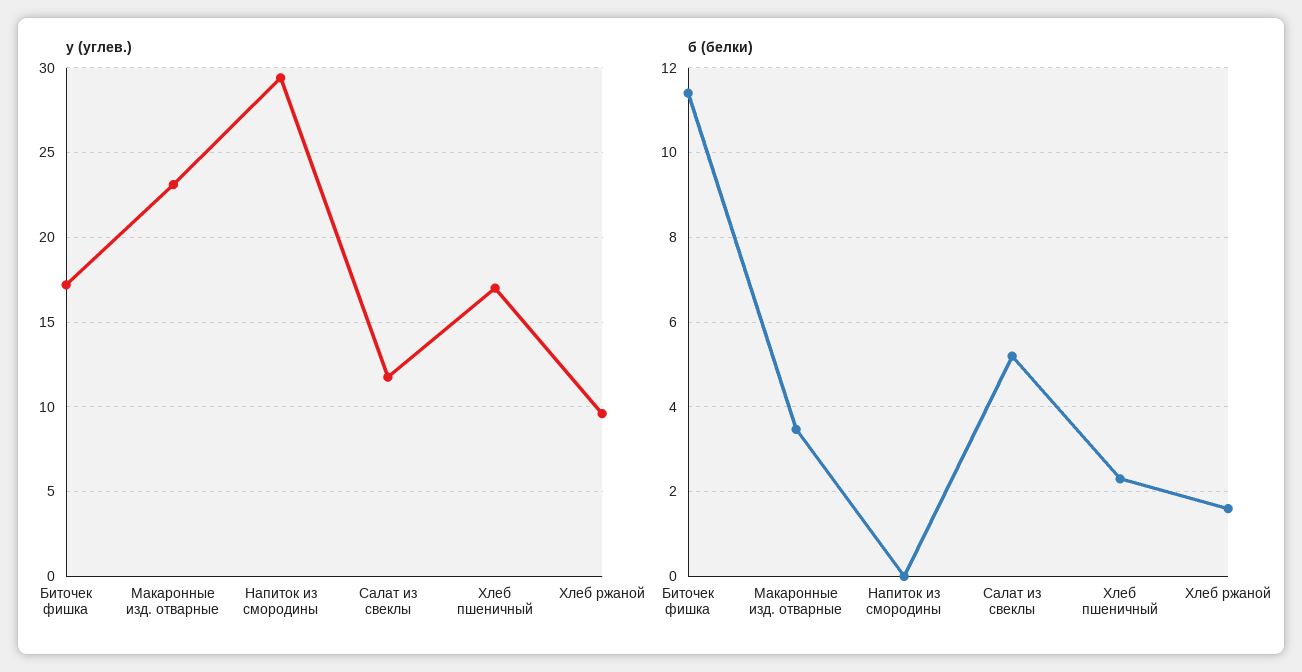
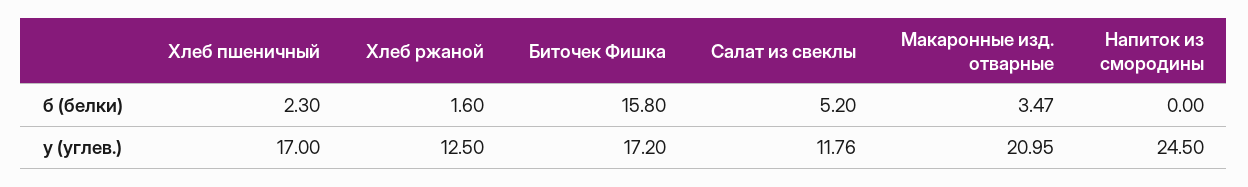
  {
    "у (углев.)": {
      "Биточек фишка": 17.2,
-     "Макаронные изд. отварные": 23,
+     "Макаронные изд. отварные": 20.95,
-     "Напиток из смородины": 29.5,
+     "Напиток из смородины": 24.5,
      "Салат из свеклы": 11.76,
      "Хлеб пшеничный": 17,
-     "Хлеб ржаной": 9.5
+     "Хлеб ржаной": 12.5
    },
    "б (белки)": {
-     "Биточек фишка": 11.4,
+     "Биточек фишка": 15.8,
      "Макаронные изд. отварные": 3.47,
      "Напиток из смородины": 0,
      "Салат из свеклы": 5.2,
      "Хлеб пшеничный": 2.3,
      "Хлеб ржаной": 1.6
    }
  }

